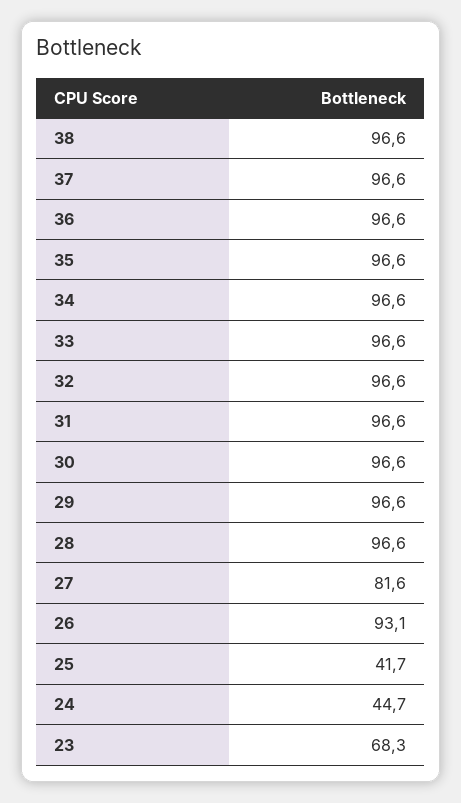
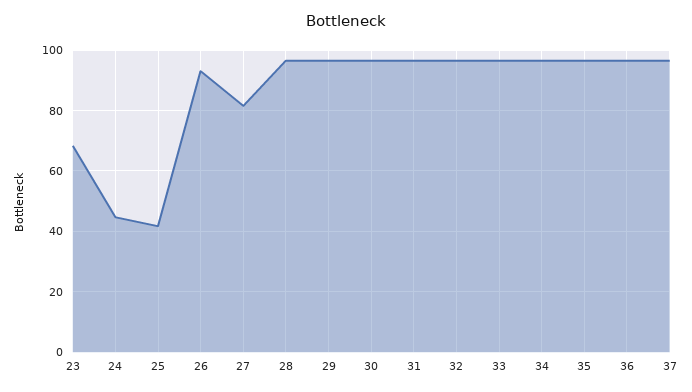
  {
-   "38": 96.6,
    "37": 96.6,
    "36": 96.6,
    "35": 96.6,
    "34": 96.6,
    "33": 96.6,
    "32": 96.6,
    "31": 96.6,
    "30": 96.6,
    "29": 96.6,
    "28": 96.6,
    "27": 81.6,
    "26": 93.1,
    "25": 41.7,
    "24": 44.7,
    "23": 68.3
  }

